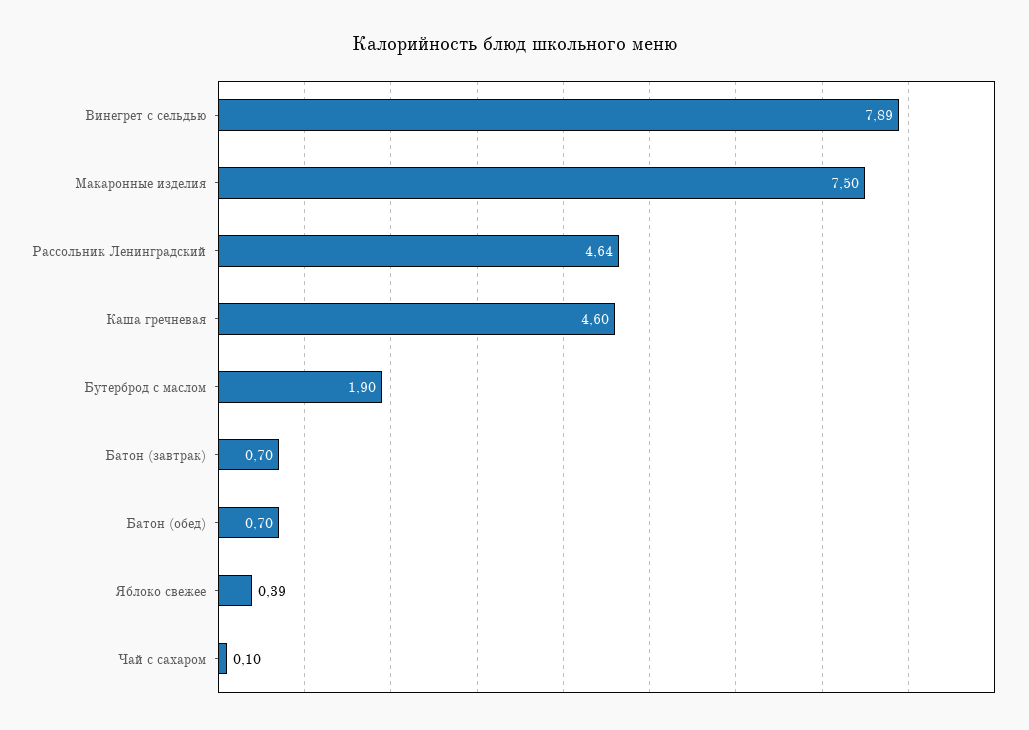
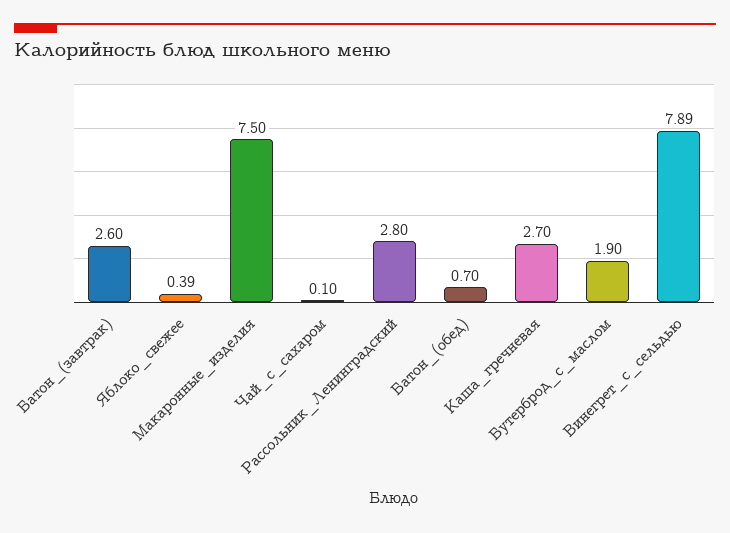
  {
    "Винегрет с сельдью": 7.89,
    "Макаронные изделия": 7.5,
-   "Рассольник Ленинградский": 4.64,
+   "Рассольник Ленинградский": 2.8,
-   "Каша гречневая": 4.6,
+   "Каша гречневая": 2.7,
    "Бутерброд с маслом": 1.9,
-   "Батон (завтрак)": 0.7,
+   "Батон (завтрак)": 2.6,
    "Батон (обед)": 0.7,
    "Яблоко свежее": 0.39,
    "Чай с сахаром": 0.1
  }

